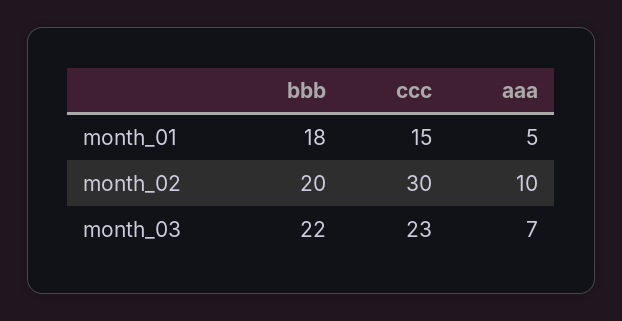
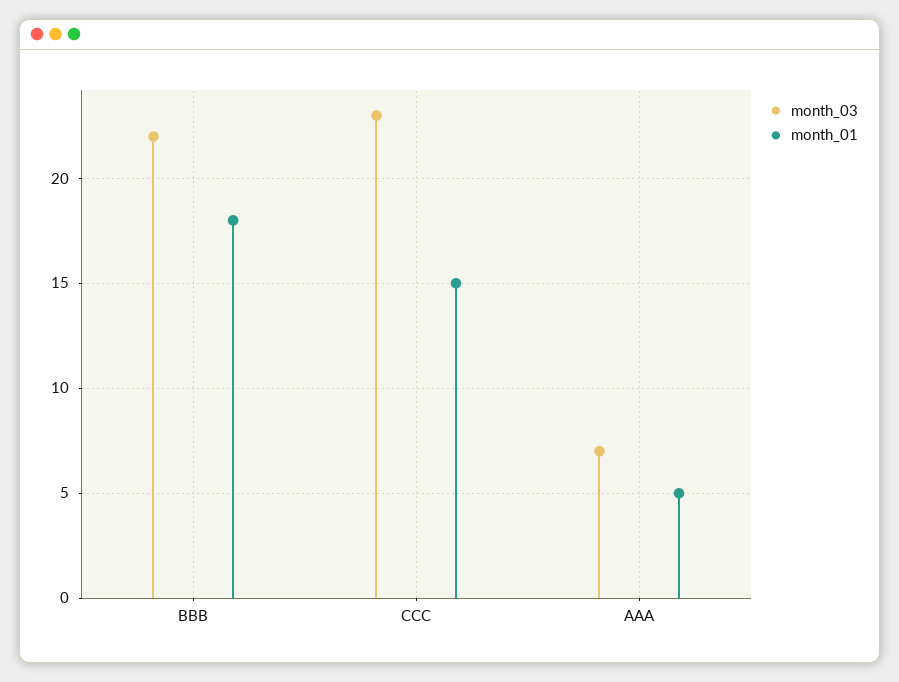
  {
    "month_01": {
      "bbb": 18,
      "ccc": 15,
      "aaa": 5
    },
-   "month_02": {
-     "bbb": 20,
-     "ccc": 30,
-     "aaa": 10
-   },
    "month_03": {
      "bbb": 22,
      "ccc": 23,
      "aaa": 7
    }
  }

